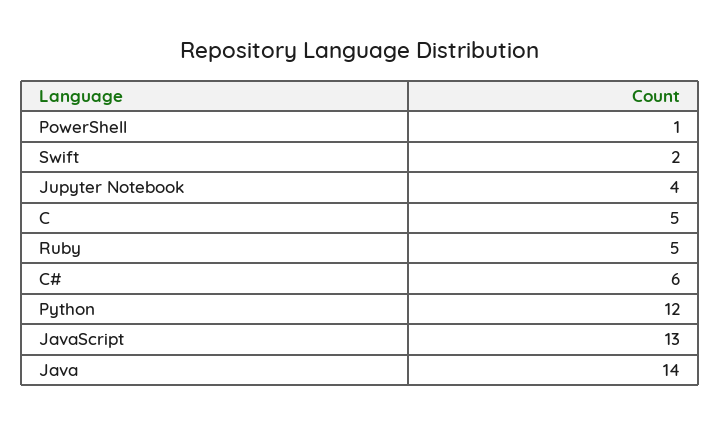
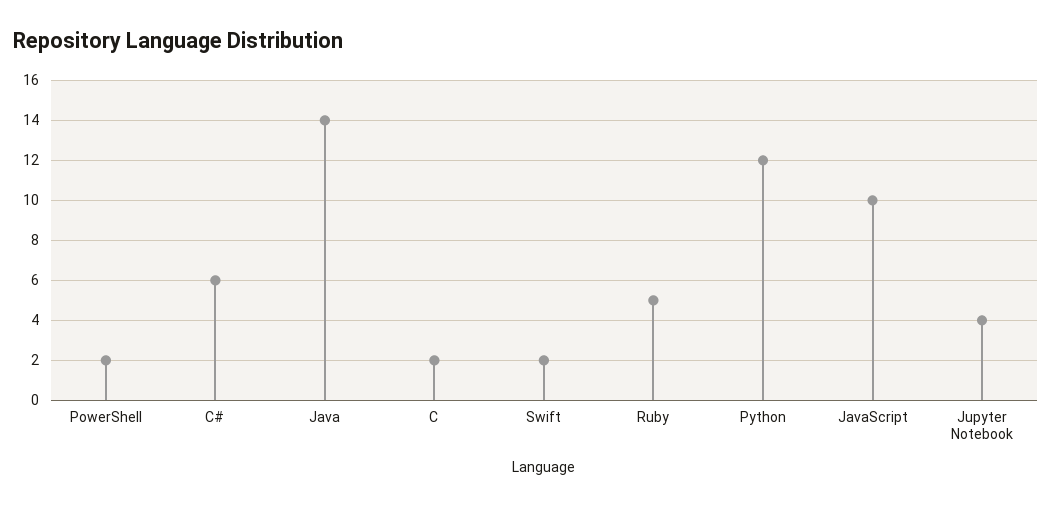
  {
-   "PowerShell": 1,
+   "PowerShell": 2,
    "Swift": 2,
    "Jupyter Notebook": 4,
-   "C": 5,
+   "C": 2,
    "Ruby": 5,
    "C#": 6,
    "Python": 12,
-   "JavaScript": 13,
+   "JavaScript": 10,
    "Java": 14
  }

